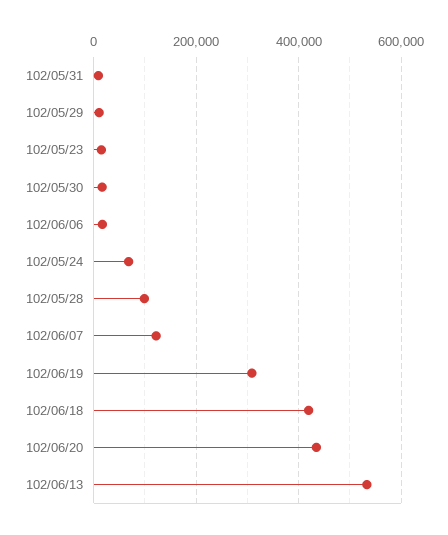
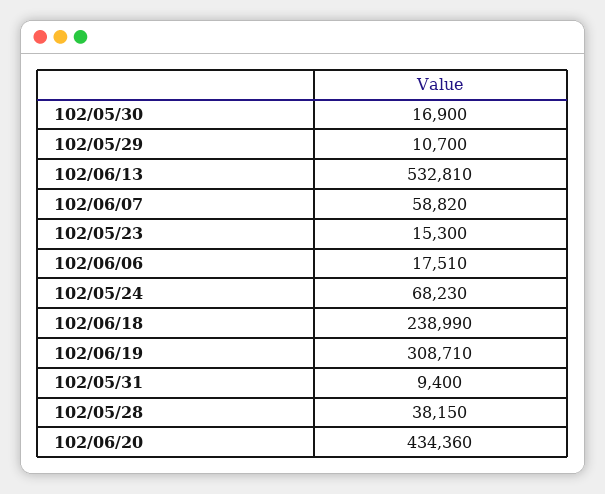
  {
    "102/05/31": 9400,
    "102/05/29": 10700,
    "102/05/23": 15300,
    "102/05/30": 16900,
    "102/06/06": 17510,
    "102/05/24": 68230,
-   "102/05/28": 100000,
+   "102/05/28": 38150,
-   "102/06/07": 120000,
+   "102/06/07": 58820,
    "102/06/19": 308710,
-   "102/06/18": 420000,
+   "102/06/18": 238990,
    "102/06/20": 434360,
    "102/06/13": 532810
  }

